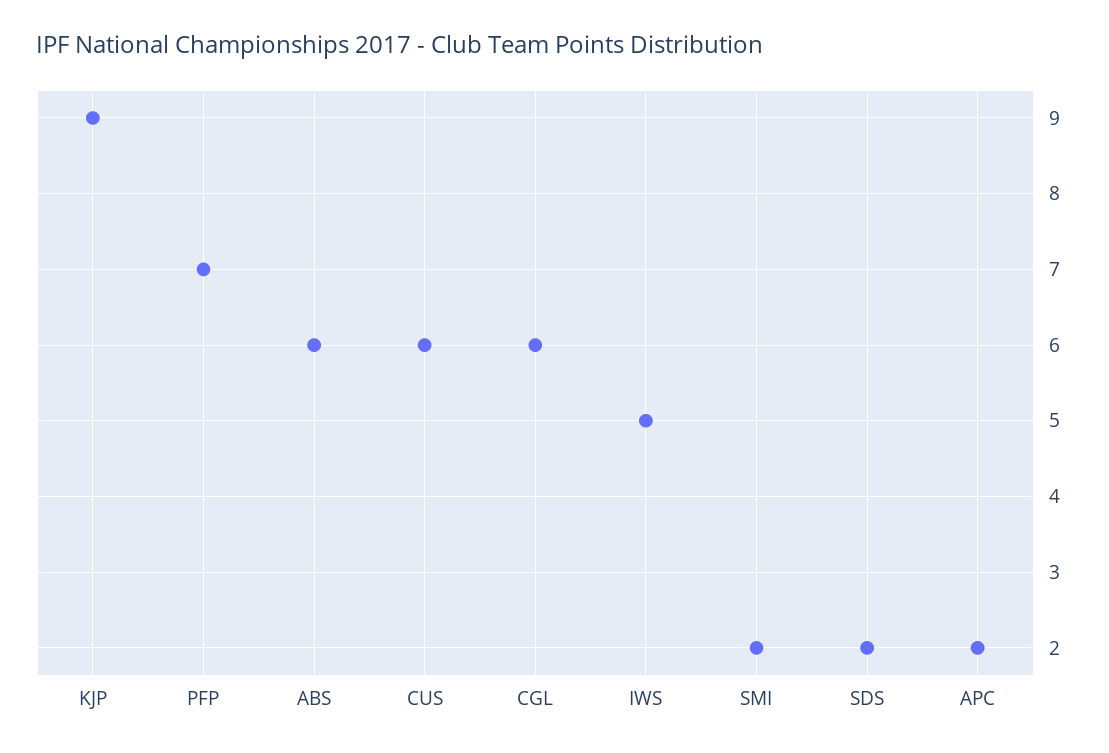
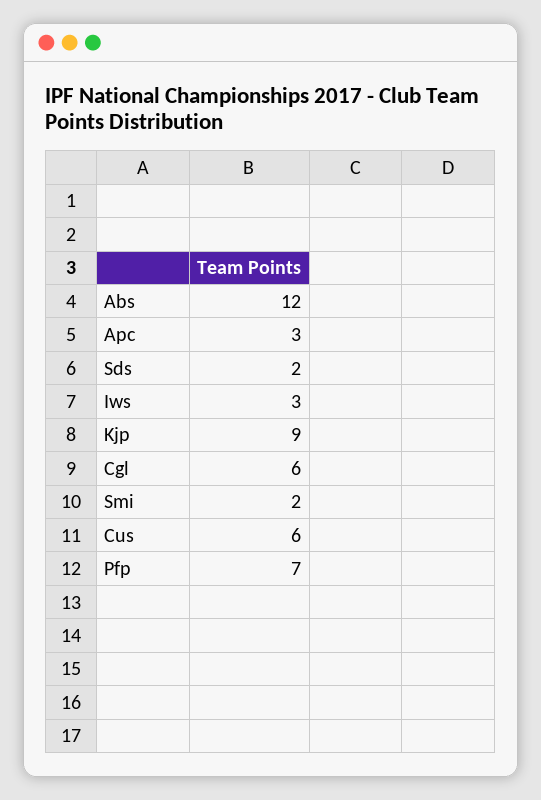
  {
    "KJP": 9,
    "PFP": 7,
-   "ABS": 6,
+   "ABS": 12,
    "CUS": 6,
    "CGL": 6,
-   "IWS": 5,
+   "IWS": 3,
    "SMI": 2,
    "SDS": 2,
-   "APC": 2
+   "APC": 3
  }

